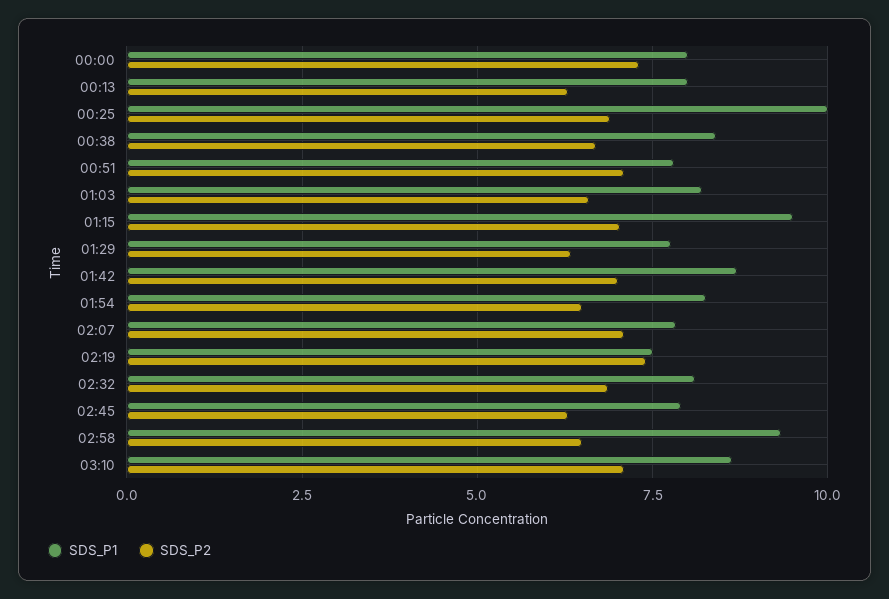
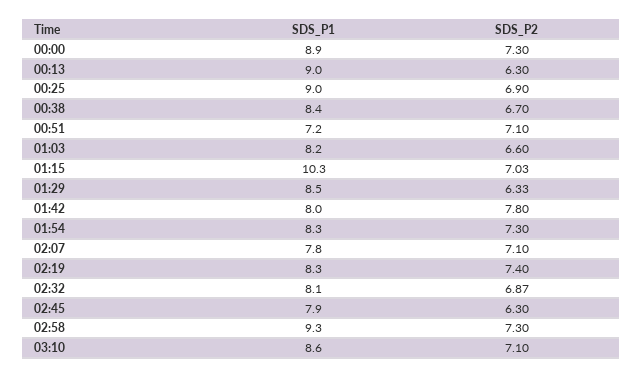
  {
    "SDS_P1": {
-     "00:00": 8,
+     "00:00": 8.9,
-     "00:13": 8,
+     "00:13": 9,
-     "00:25": 10,
+     "00:25": 9,
      "00:38": 8.4,
-     "00:51": 7.75,
+     "00:51": 7.2,
      "01:03": 8.2,
-     "01:15": 9.5,
+     "01:15": 10.3,
-     "01:29": 7.75,
+     "01:29": 8.5,
-     "01:42": 8.75,
+     "01:42": 8,
      "01:54": 8.3,
      "02:07": 7.8,
-     "02:19": 7.5,
+     "02:19": 8.3,
      "02:32": 8.1,
      "02:45": 7.9,
      "02:58": 9.3,
      "03:10": 8.6
    },
    "SDS_P2": {
      "00:00": 7.3,
      "00:13": 6.3,
      "00:25": 6.9,
      "00:38": 6.7,
      "00:51": 7.1,
      "01:03": 6.6,
      "01:15": 7.03,
      "01:29": 6.33,
-     "01:42": 7,
+     "01:42": 7.8,
-     "01:54": 6.5,
+     "01:54": 7.3,
      "02:07": 7.1,
      "02:19": 7.4,
      "02:32": 6.87,
      "02:45": 6.3,
-     "02:58": 6.5,
+     "02:58": 7.3,
      "03:10": 7.1
    }
  }

